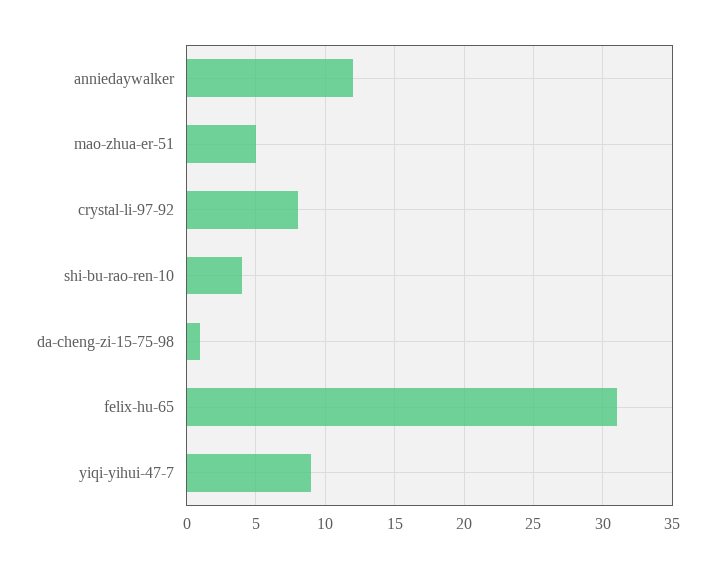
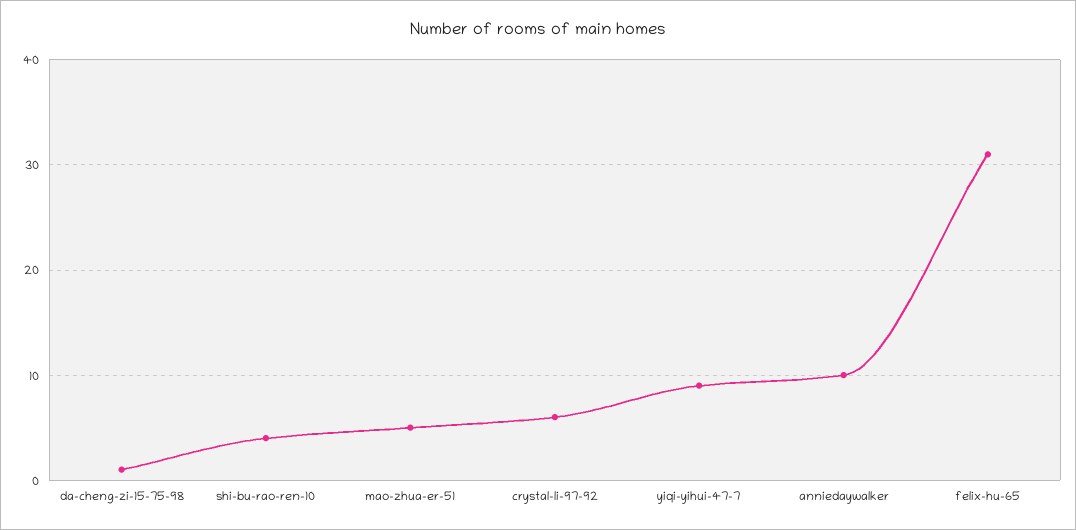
  {
-   "anniedaywalker": 12,
+   "anniedaywalker": 10,
    "mao-zhua-er-51": 5,
-   "crystal-li-97-92": 8,
+   "crystal-li-97-92": 6,
    "shi-bu-rao-ren-10": 4,
    "da-cheng-zi-15-75-98": 1,
    "felix-hu-65": 31,
    "yiqi-yihui-47-7": 9
  }

